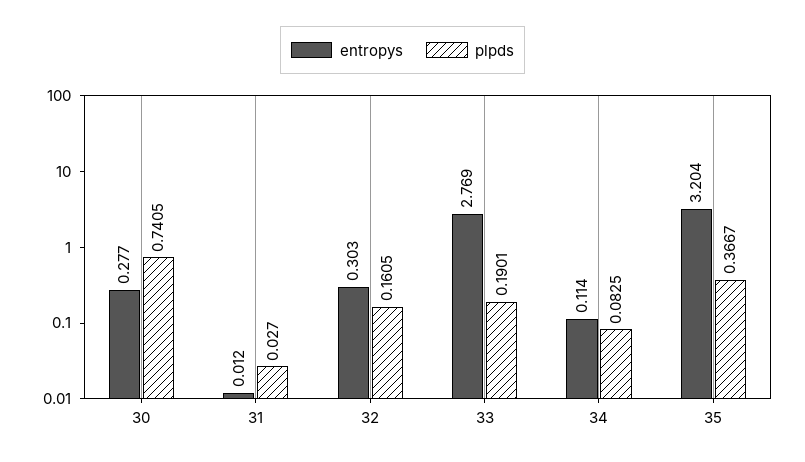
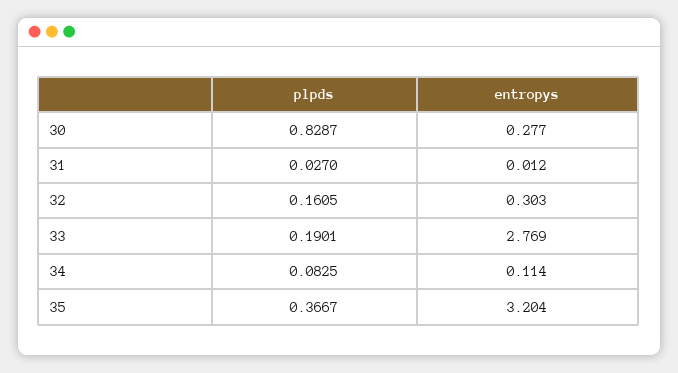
  {
    "entropys": {
      "30": 0.277,
      "31": 0.012,
      "32": 0.303,
      "33": 2.769,
      "34": 0.114,
      "35": 3.204
    },
    "plpds": {
-     "30": 0.7405,
+     "30": 0.8287,
      "31": 0.027,
      "32": 0.1605,
      "33": 0.1901,
      "34": 0.0825,
      "35": 0.3667
    }
  }

